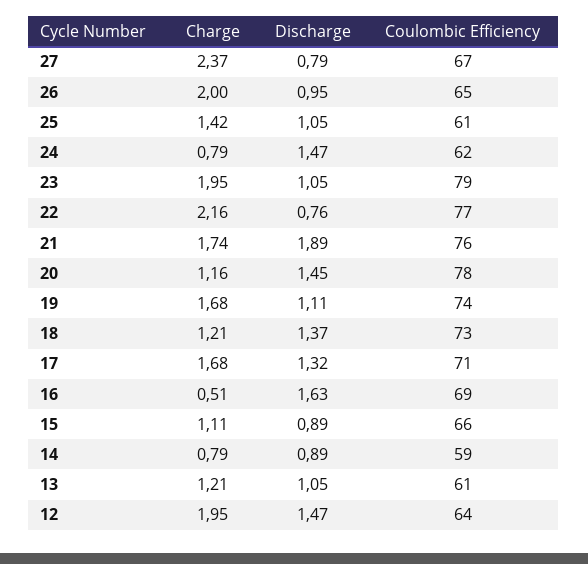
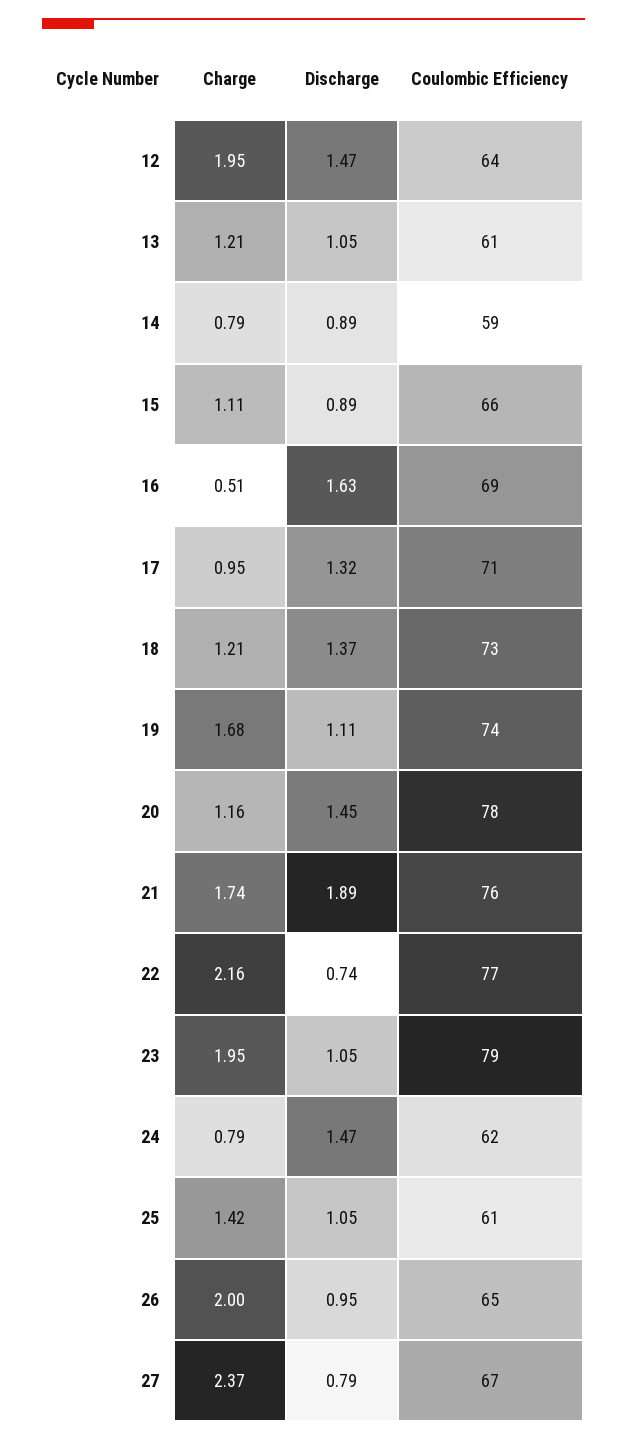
  {
    "Charge": {
      "27": 2.37,
      "26": 2,
      "25": 1.42,
      "24": 0.79,
      "23": 1.95,
      "22": 2.16,
      "21": 1.74,
      "20": 1.16,
      "19": 1.68,
      "18": 1.21,
-     "17": 1.68,
+     "17": 0.95,
      "16": 0.51,
      "15": 1.11,
      "14": 0.79,
      "13": 1.21,
      "12": 1.95
    },
    "Discharge": {
      "27": 0.79,
      "26": 0.95,
      "25": 1.05,
      "24": 1.47,
      "23": 1.05,
-     "22": 0.76,
+     "22": 0.74,
      "21": 1.89,
      "20": 1.45,
      "19": 1.11,
      "18": 1.37,
      "17": 1.32,
      "16": 1.63,
      "15": 0.89,
      "14": 0.89,
      "13": 1.05,
      "12": 1.47
    },
    "Coulombic Efficiency": {
      "27": 67,
      "26": 65,
      "25": 61,
      "24": 62,
      "23": 79,
      "22": 77,
      "21": 76,
      "20": 78,
      "19": 74,
      "18": 73,
      "17": 71,
      "16": 69,
      "15": 66,
      "14": 59,
      "13": 61,
      "12": 64
    }
  }

